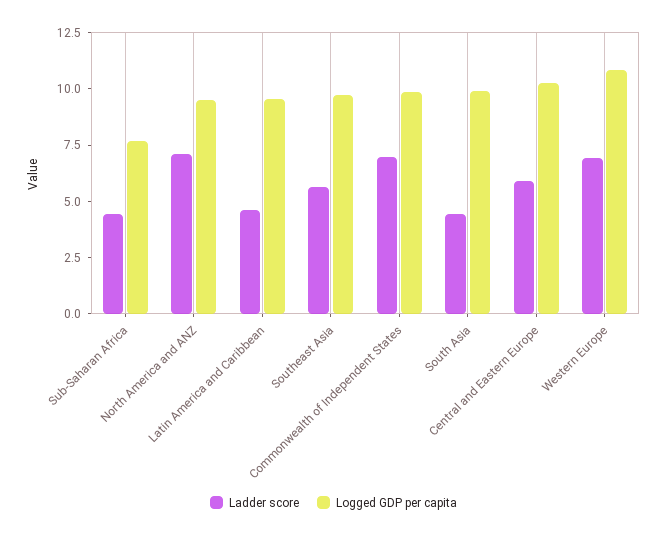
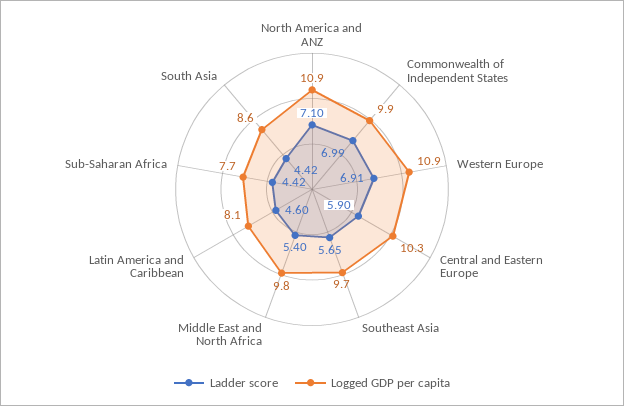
  {
    "Ladder score": {
      "Sub-Saharan Africa": 4.42,
      "North America and ANZ": 7.1,
      "Latin America and Caribbean": 4.6,
      "Southeast Asia": 5.65,
      "Commonwealth of Independent States": 6.99,
      "South Asia": 4.42,
      "Central and Eastern Europe": 5.9,
-     "Western Europe": 6.91
+     "Western Europe": 6.91,
+     "Middle East and North Africa": 5.4
    },
    "Logged GDP per capita": {
      "Sub-Saharan Africa": 7.7,
-     "North America and ANZ": 9.5,
+     "North America and ANZ": 10.9,
-     "Latin America and Caribbean": 9.5,
+     "Latin America and Caribbean": 8.1,
      "Southeast Asia": 9.7,
      "Commonwealth of Independent States": 9.9,
-     "South Asia": 10,
+     "South Asia": 8.6,
      "Central and Eastern Europe": 10.3,
-     "Western Europe": 10.9
+     "Western Europe": 10.9,
+     "Middle East and North Africa": 9.8
    }
  }

